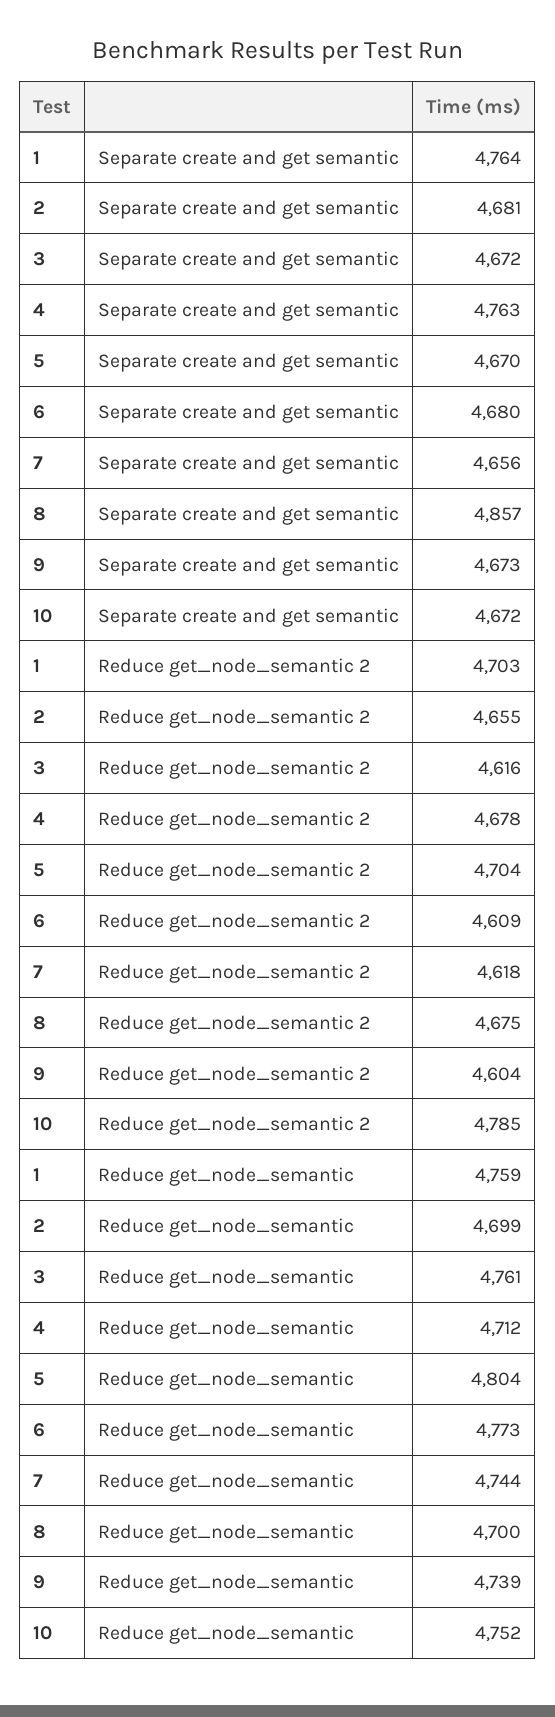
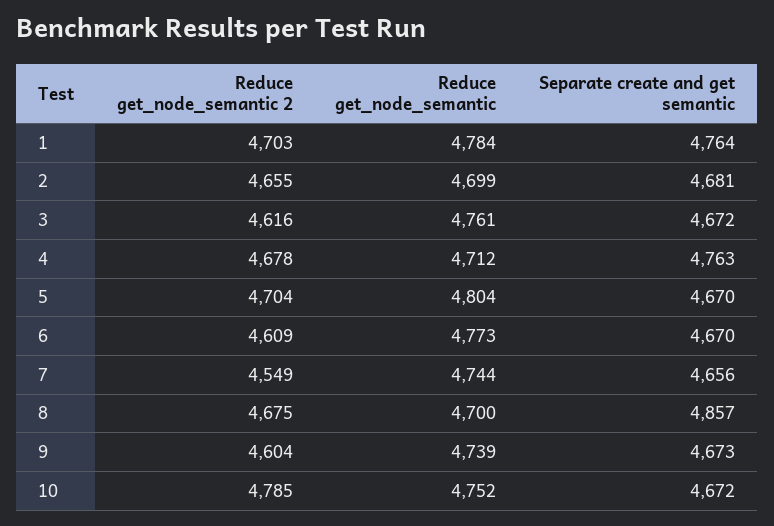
  {
    "1": {
      "Separate create and get semantic": 4764,
      "Reduce get_node_semantic 2": 4703,
-     "Reduce get_node_semantic": 4759
+     "Reduce get_node_semantic": 4784
    },
    "2": {
      "Separate create and get semantic": 4681,
      "Reduce get_node_semantic 2": 4655,
      "Reduce get_node_semantic": 4699
    },
    "3": {
      "Separate create and get semantic": 4672,
      "Reduce get_node_semantic 2": 4616,
      "Reduce get_node_semantic": 4761
    },
    "4": {
      "Separate create and get semantic": 4763,
      "Reduce get_node_semantic 2": 4678,
      "Reduce get_node_semantic": 4712
    },
    "5": {
      "Separate create and get semantic": 4670,
      "Reduce get_node_semantic 2": 4704,
      "Reduce get_node_semantic": 4804
    },
    "6": {
-     "Separate create and get semantic": 4680,
+     "Separate create and get semantic": 4670,
      "Reduce get_node_semantic 2": 4609,
      "Reduce get_node_semantic": 4773
    },
    "7": {
      "Separate create and get semantic": 4656,
-     "Reduce get_node_semantic 2": 4618,
+     "Reduce get_node_semantic 2": 4549,
      "Reduce get_node_semantic": 4744
    },
    "8": {
      "Separate create and get semantic": 4857,
      "Reduce get_node_semantic 2": 4675,
      "Reduce get_node_semantic": 4700
    },
    "9": {
      "Separate create and get semantic": 4673,
      "Reduce get_node_semantic 2": 4604,
      "Reduce get_node_semantic": 4739
    },
    "10": {
      "Separate create and get semantic": 4672,
      "Reduce get_node_semantic 2": 4785,
      "Reduce get_node_semantic": 4752
    }
  }

